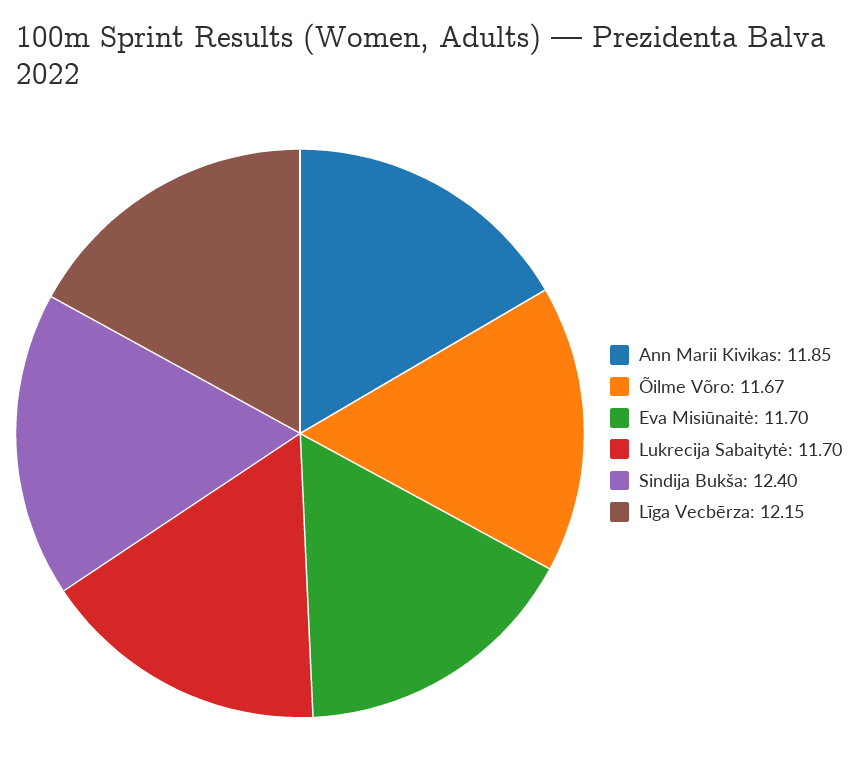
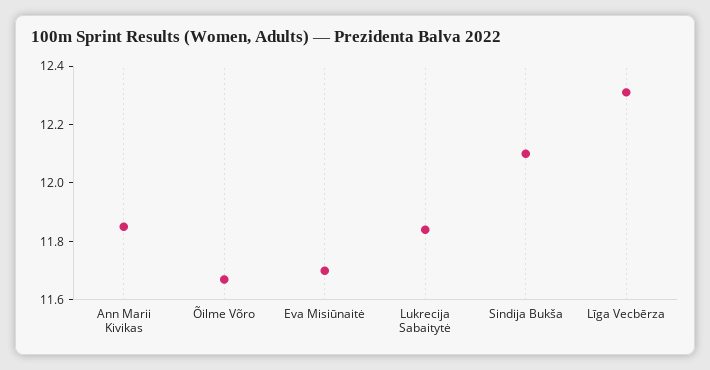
  {
    "Ann Marii Kivikas": 11.85,
    "Õilme Võro": 11.67,
    "Eva Misiūnaitė": 11.7,
-   "Lukrecija Sabaitytė": 11.7,
+   "Lukrecija Sabaitytė": 11.85,
-   "Sindija Bukša": 12.4,
+   "Sindija Bukša": 12.1,
-   "Līga Vecbērza": 12.15
+   "Līga Vecbērza": 12.3
  }

